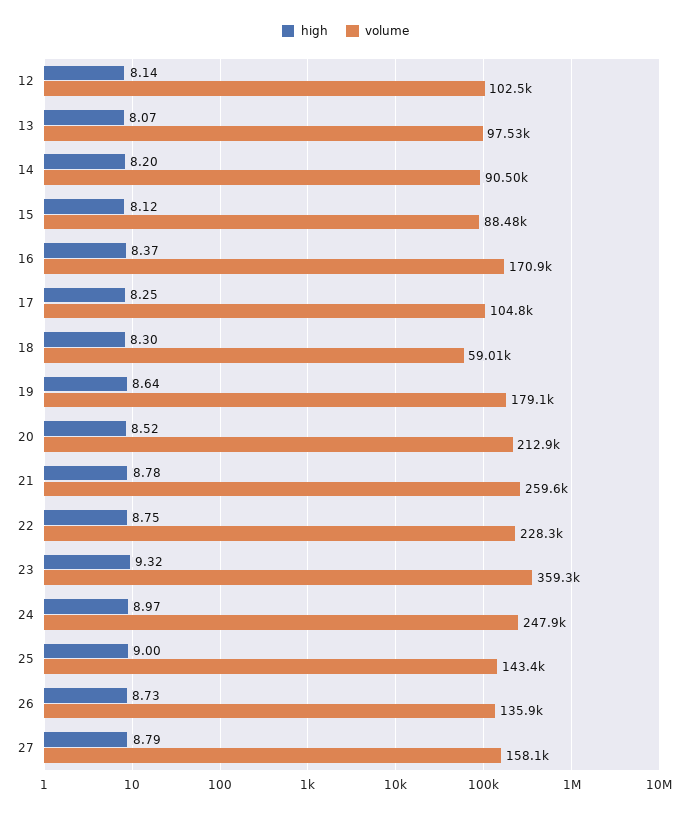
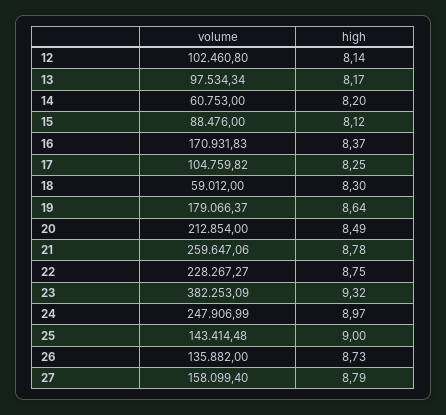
  {
    "high": {
      "12": 8.14,
-     "13": 8.07,
+     "13": 8.17,
      "14": 8.2,
      "15": 8.12,
      "16": 8.37,
      "17": 8.25,
      "18": 8.3,
      "19": 8.64,
-     "20": 8.52,
+     "20": 8.49,
      "21": 8.78,
      "22": 8.75,
      "23": 9.32,
      "24": 8.97,
      "25": 9,
      "26": 8.73,
      "27": 8.79
    },
    "volume": {
      "12": 102460.8,
      "13": 97534.34,
-     "14": 90500,
+     "14": 60753,
      "15": 88476,
      "16": 170931.83,
      "17": 104759.82,
      "18": 59012,
      "19": 179066.37,
      "20": 212854,
      "21": 259647.06,
      "22": 228267.27,
-     "23": 359300,
+     "23": 382253.09,
      "24": 247906.99,
      "25": 143414.48,
      "26": 135882,
      "27": 158099.4
    }
  }

